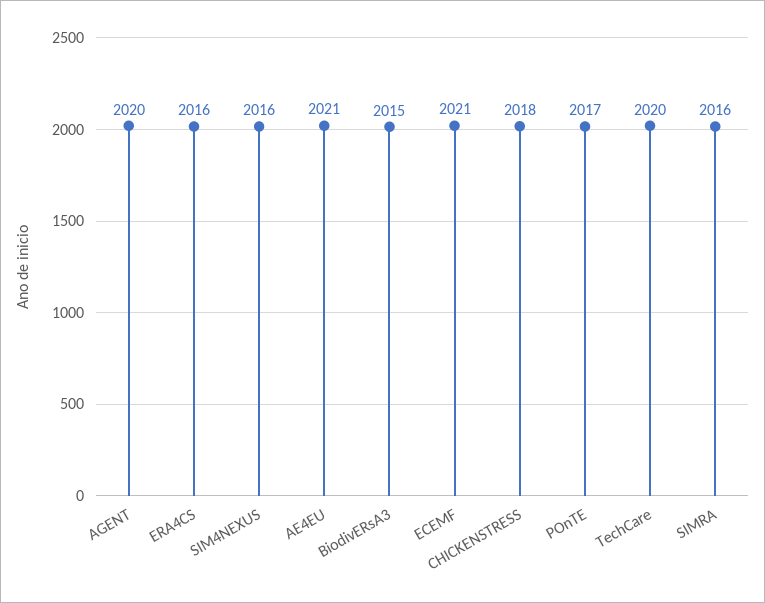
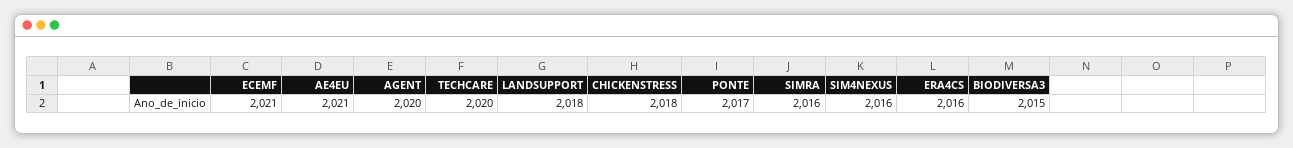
  {
    "AGENT": 2020,
    "ERA4CS": 2016,
    "SIM4NEXUS": 2016,
    "AE4EU": 2021,
    "BiodivERsA3": 2015,
    "ECEMF": 2021,
    "CHICKENSTRESS": 2018,
    "POnTE": 2017,
    "TechCare": 2020,
-   "SIMRA": 2016
+   "SIMRA": 2016,
+   "LANDSUPPORT": 2018
  }

